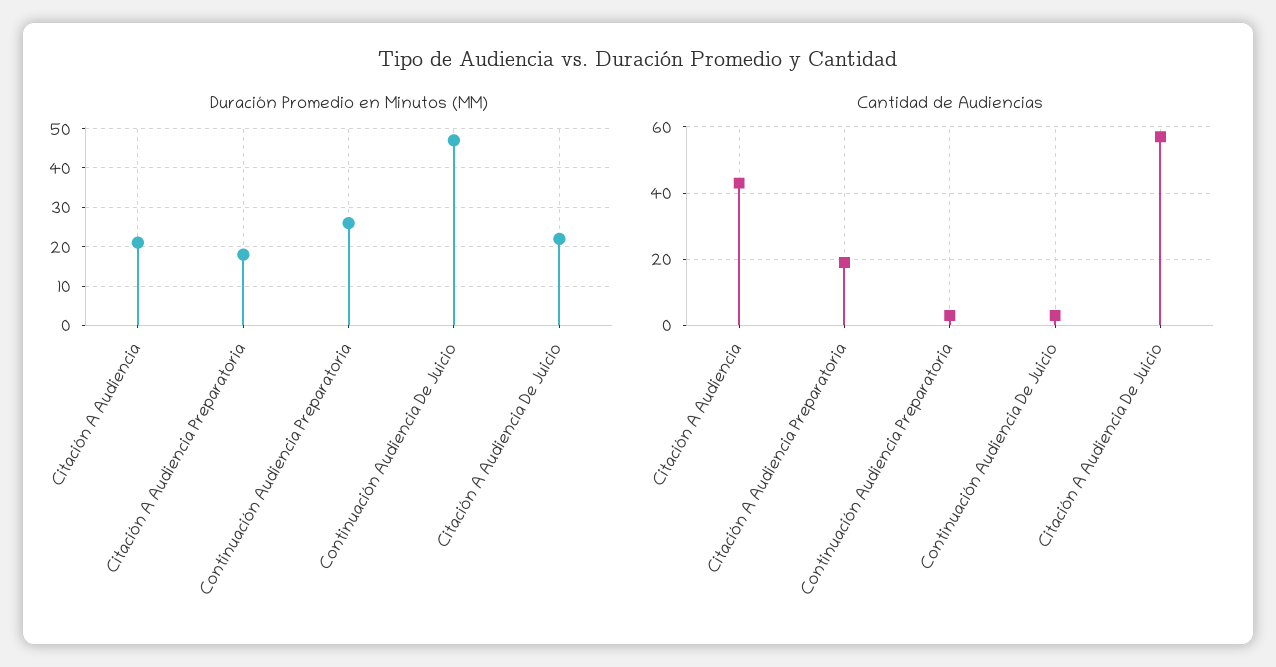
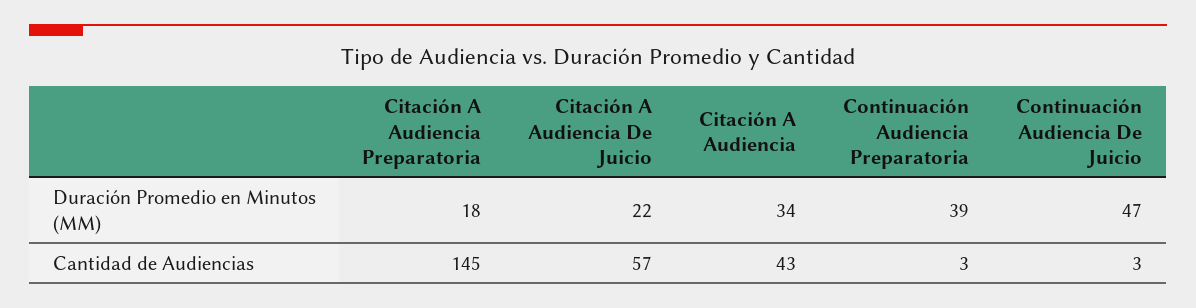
  {
    "Duración Promedio en Minutos (MM)": {
-     "Citación A Audiencia": 20,
+     "Citación A Audiencia": 34,
      "Citación A Audiencia Preparatoria": 18,
-     "Continuación Audiencia Preparatoria": 25,
+     "Continuación Audiencia Preparatoria": 39,
      "Continuación Audiencia De Juicio": 47,
      "Citación A Audiencia De Juicio": 22
    },
    "Cantidad de Audiencias": {
      "Citación A Audiencia": 43,
-     "Citación A Audiencia Preparatoria": 20,
+     "Citación A Audiencia Preparatoria": 145,
      "Continuación Audiencia Preparatoria": 3,
      "Continuación Audiencia De Juicio": 3,
      "Citación A Audiencia De Juicio": 57
    }
  }

